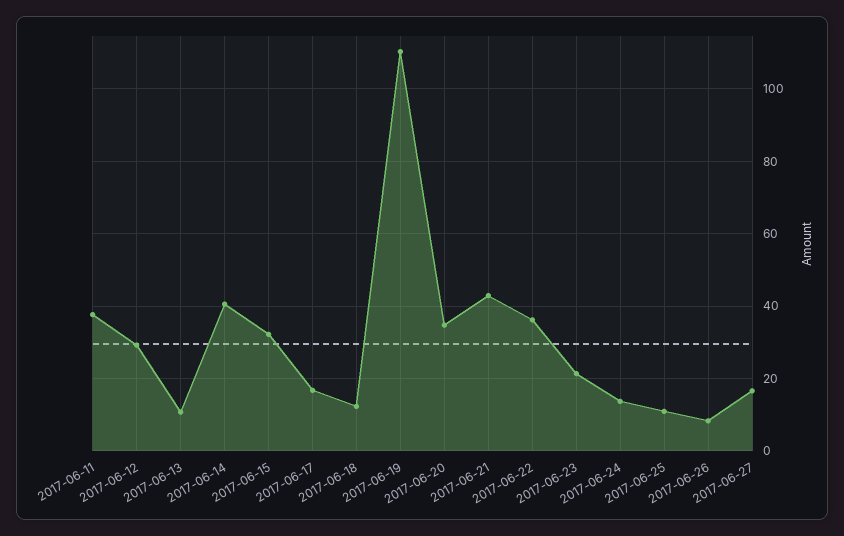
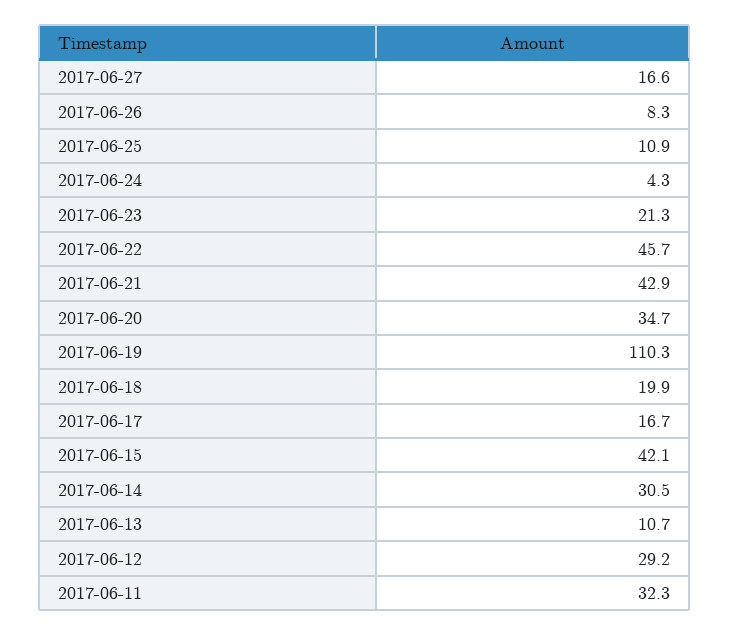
  {
-   "2017-06-11": 38,
+   "2017-06-11": 32.3,
    "2017-06-12": 29.2,
    "2017-06-13": 10.7,
-   "2017-06-14": 40,
+   "2017-06-14": 30.5,
-   "2017-06-15": 32,
+   "2017-06-15": 42.1,
    "2017-06-17": 16.7,
-   "2017-06-18": 12,
+   "2017-06-18": 19.9,
    "2017-06-19": 110.3,
    "2017-06-20": 34.7,
    "2017-06-21": 42.9,
-   "2017-06-22": 36,
+   "2017-06-22": 45.7,
    "2017-06-23": 21.3,
-   "2017-06-24": 14,
+   "2017-06-24": 4.3,
    "2017-06-25": 10.9,
    "2017-06-26": 8.3,
    "2017-06-27": 16.6
  }

